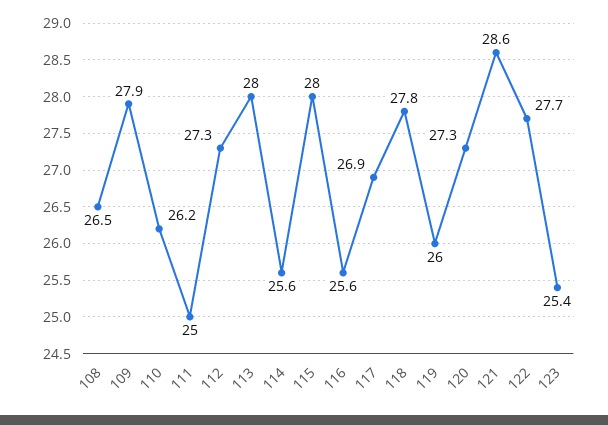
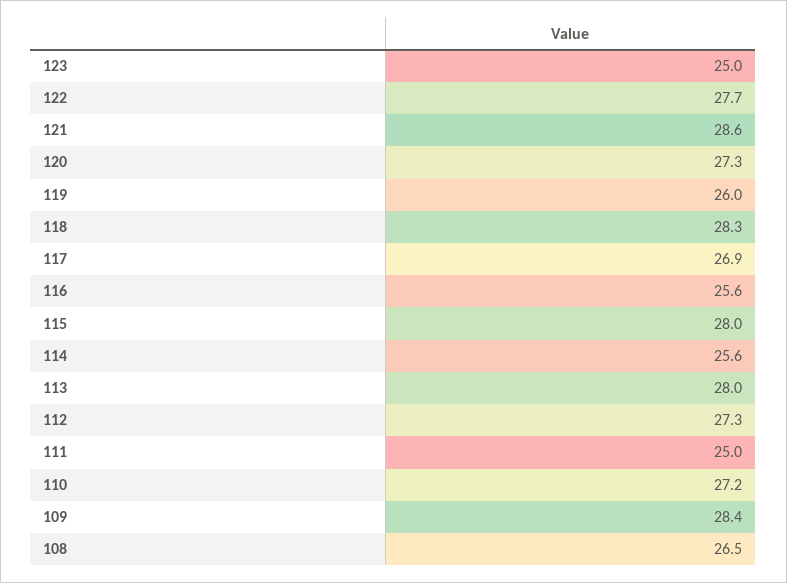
  {
    "108": 26.5,
-   "109": 27.9,
+   "109": 28.4,
-   "110": 26.2,
+   "110": 27.2,
    "111": 25,
    "112": 27.3,
    "113": 28,
    "114": 25.6,
    "115": 28,
    "116": 25.6,
    "117": 26.9,
-   "118": 27.8,
+   "118": 28.3,
    "119": 26,
    "120": 27.3,
    "121": 28.6,
    "122": 27.7,
-   "123": 25.4
+   "123": 25
  }

